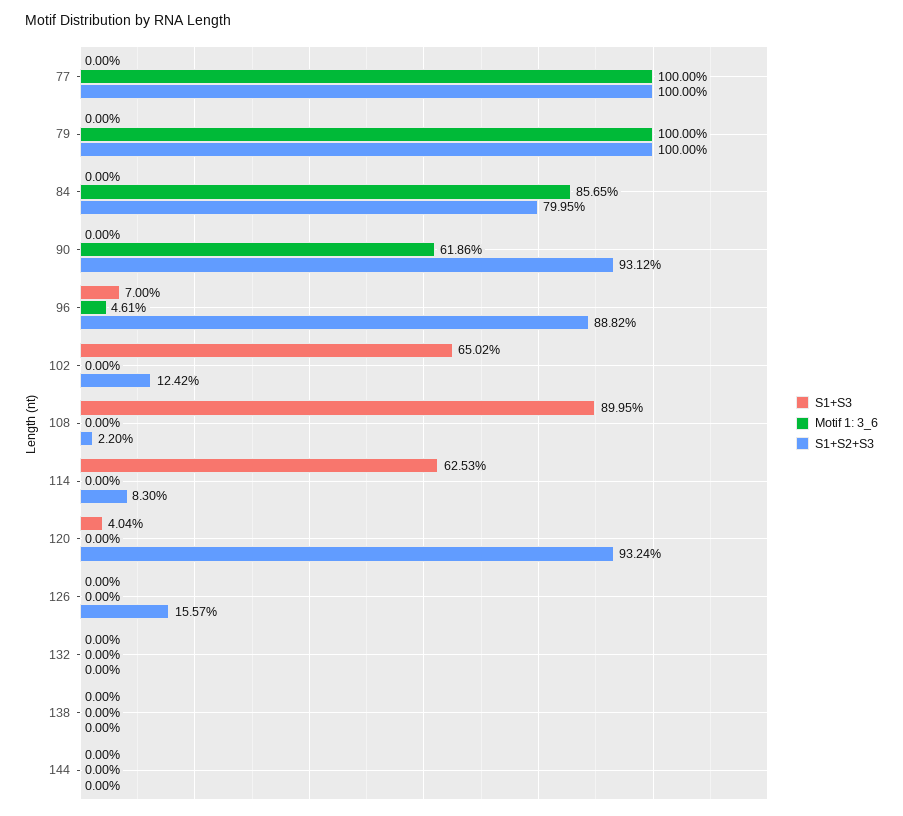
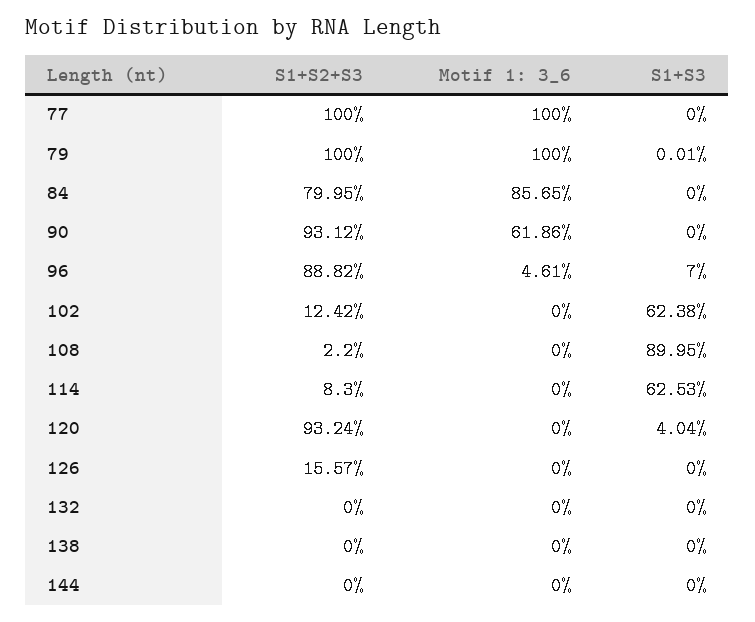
  {
    "S1+S3": {
      "77": 0,
-     "79": 0,
+     "79": 0.01,
      "84": 0,
      "90": 0,
      "96": 7,
-     "102": 65.02,
+     "102": 62.38,
      "108": 89.95,
      "114": 62.53,
      "120": 4.04,
      "126": 0,
      "132": 0,
      "138": 0,
      "144": 0
    },
    "Motif 1: 3_6": {
      "77": 100,
      "79": 100,
      "84": 85.65,
      "90": 61.86,
      "96": 4.61,
      "102": 0,
      "108": 0,
      "114": 0,
      "120": 0,
      "126": 0,
      "132": 0,
      "138": 0,
      "144": 0
    },
    "S1+S2+S3": {
      "77": 100,
      "79": 100,
      "84": 79.95,
      "90": 93.12,
      "96": 88.82,
      "102": 12.42,
      "108": 2.2,
      "114": 8.3,
      "120": 93.24,
      "126": 15.57,
      "132": 0,
      "138": 0,
      "144": 0
    }
  }

